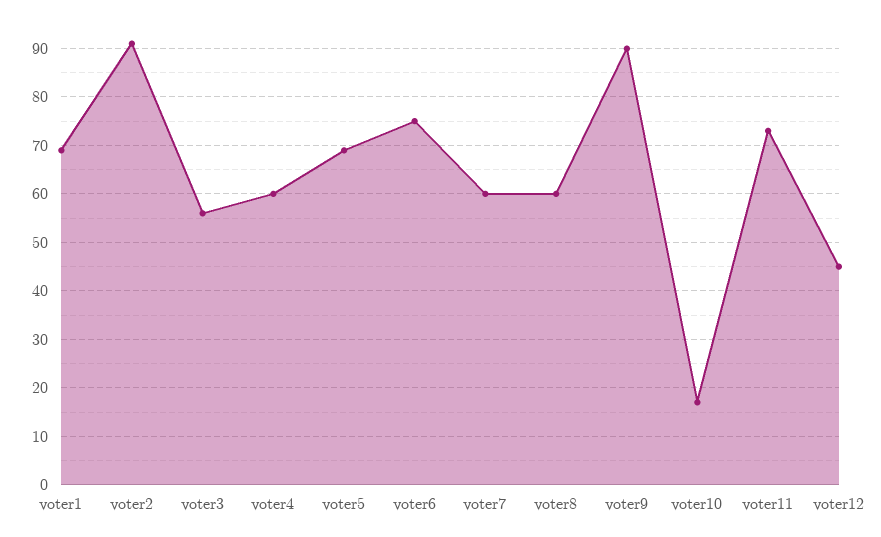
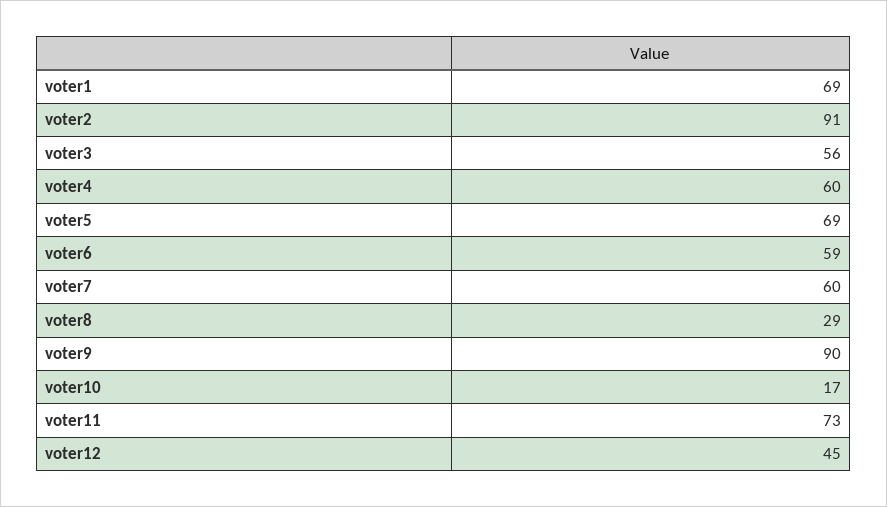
  {
    "voter1": 69,
    "voter2": 91,
    "voter3": 56,
    "voter4": 60,
    "voter5": 69,
-   "voter6": 75,
+   "voter6": 59,
    "voter7": 60,
-   "voter8": 60,
+   "voter8": 29,
    "voter9": 90,
    "voter10": 17,
    "voter11": 73,
    "voter12": 45
  }

